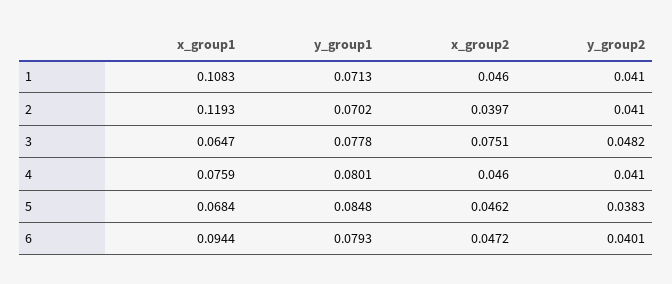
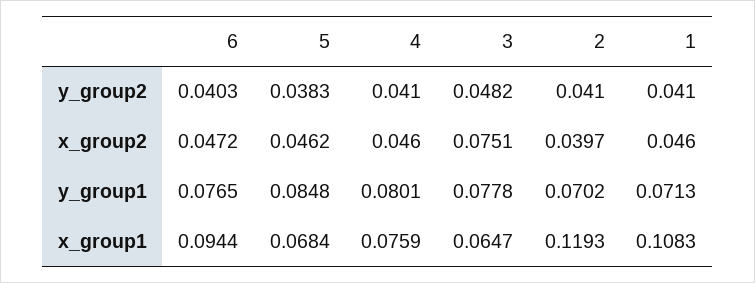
  {
    "x_group1": {
      "1": 0.1083,
      "2": 0.1193,
      "3": 0.0647,
      "4": 0.0759,
      "5": 0.0684,
      "6": 0.0944
    },
    "y_group1": {
      "1": 0.0713,
      "2": 0.0702,
      "3": 0.0778,
      "4": 0.0801,
      "5": 0.0848,
-     "6": 0.0793
+     "6": 0.0765
    },
    "x_group2": {
      "1": 0.046,
      "2": 0.0397,
      "3": 0.0751,
      "4": 0.046,
      "5": 0.0462,
      "6": 0.0472
    },
    "y_group2": {
      "1": 0.041,
      "2": 0.041,
      "3": 0.0482,
      "4": 0.041,
      "5": 0.0383,
-     "6": 0.0401
+     "6": 0.0403
    }
  }

